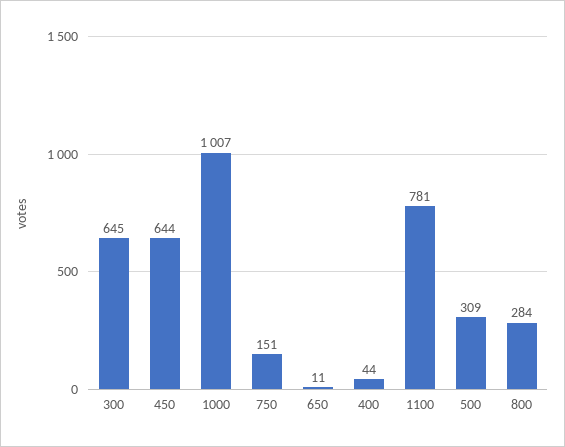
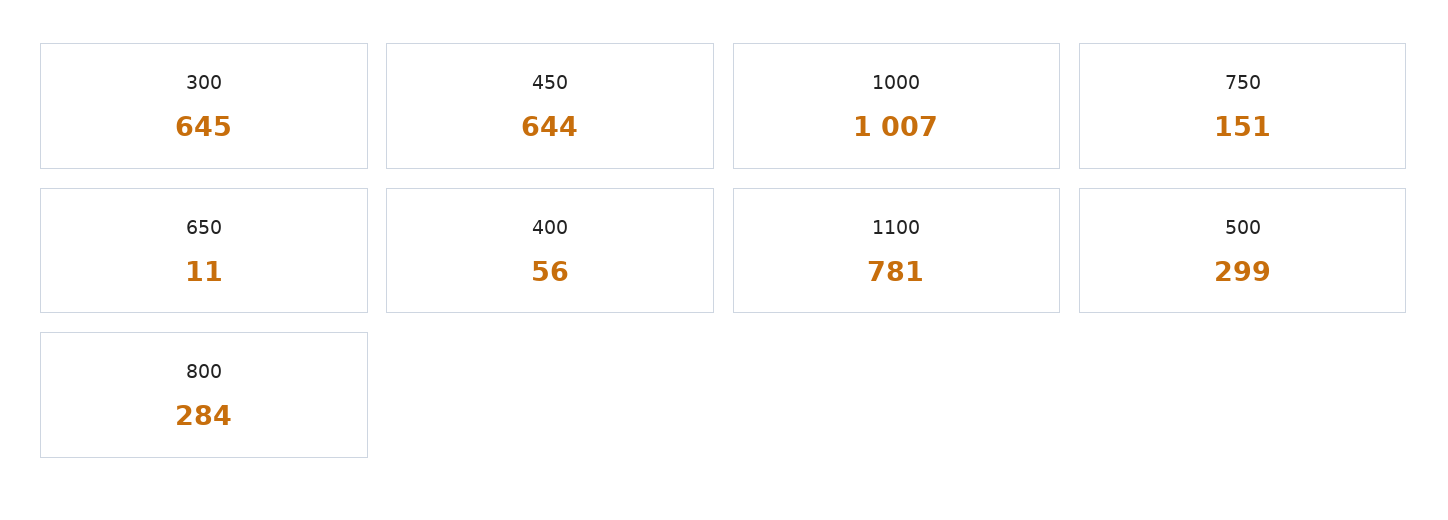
  {
    "300": 645,
    "450": 644,
    "1000": 1007,
    "750": 151,
    "650": 11,
-   "400": 44,
+   "400": 56,
    "1100": 781,
-   "500": 309,
+   "500": 299,
    "800": 284
  }

